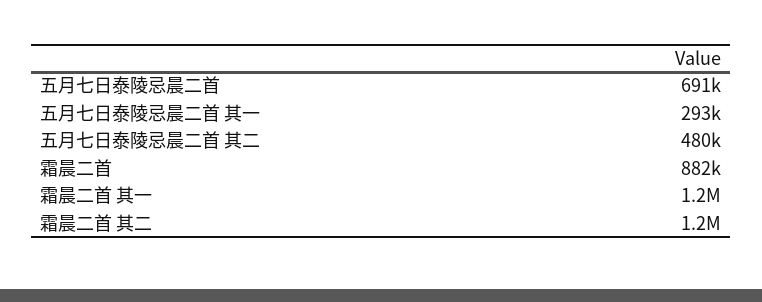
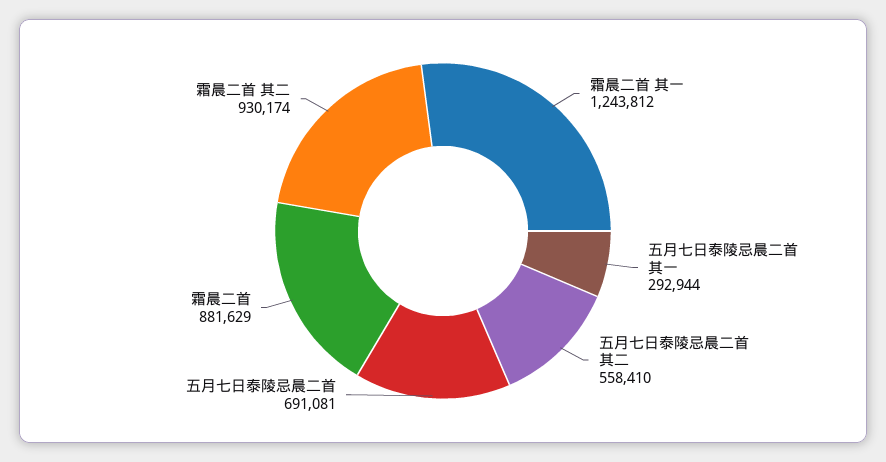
  {
    "五月七日泰陵忌晨二首": 691081,
    "五月七日泰陵忌晨二首 其一": 292944,
-   "五月七日泰陵忌晨二首 其二": 480000,
+   "五月七日泰陵忌晨二首 其二": 558410,
    "霜晨二首": 881629,
    "霜晨二首 其一": 1243812,
-   "霜晨二首 其二": 1200000
+   "霜晨二首 其二": 930174
  }

